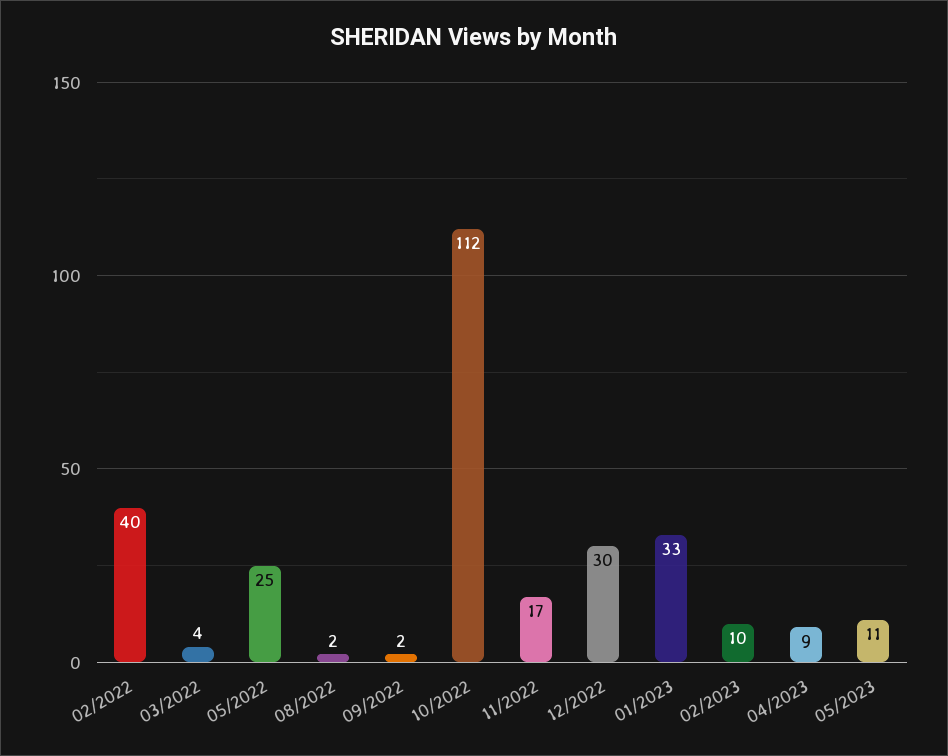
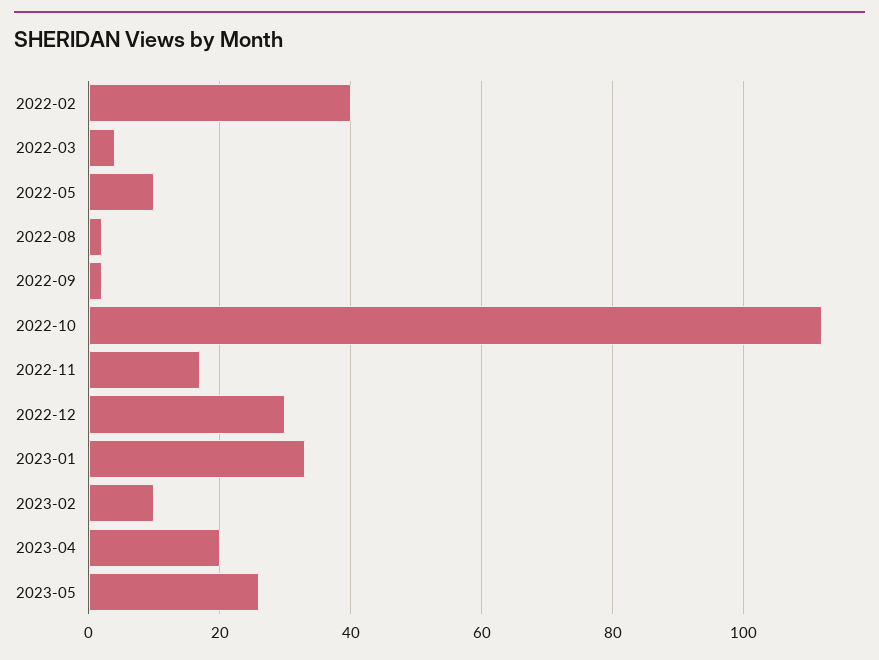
  {
    "02/2022": 40,
    "03/2022": 4,
-   "05/2022": 25,
+   "05/2022": 10,
    "08/2022": 2,
    "09/2022": 2,
    "10/2022": 112,
    "11/2022": 17,
    "12/2022": 30,
    "01/2023": 33,
    "02/2023": 10,
-   "04/2023": 9,
+   "04/2023": 20,
-   "05/2023": 11
+   "05/2023": 25
  }

